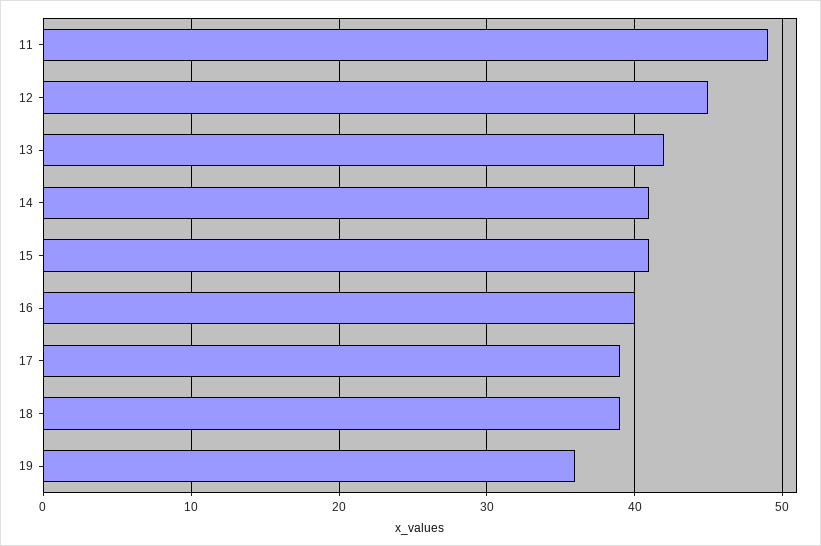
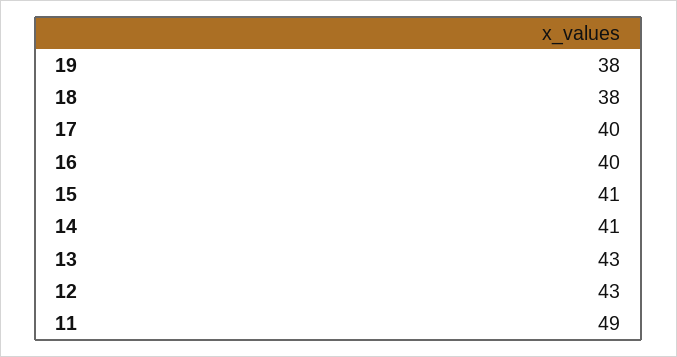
  {
    "11": 49,
-   "12": 45,
+   "12": 43,
-   "13": 42,
+   "13": 43,
    "14": 41,
    "15": 41,
    "16": 40,
-   "17": 39,
+   "17": 40,
-   "18": 39,
+   "18": 38,
-   "19": 36
+   "19": 38
  }

